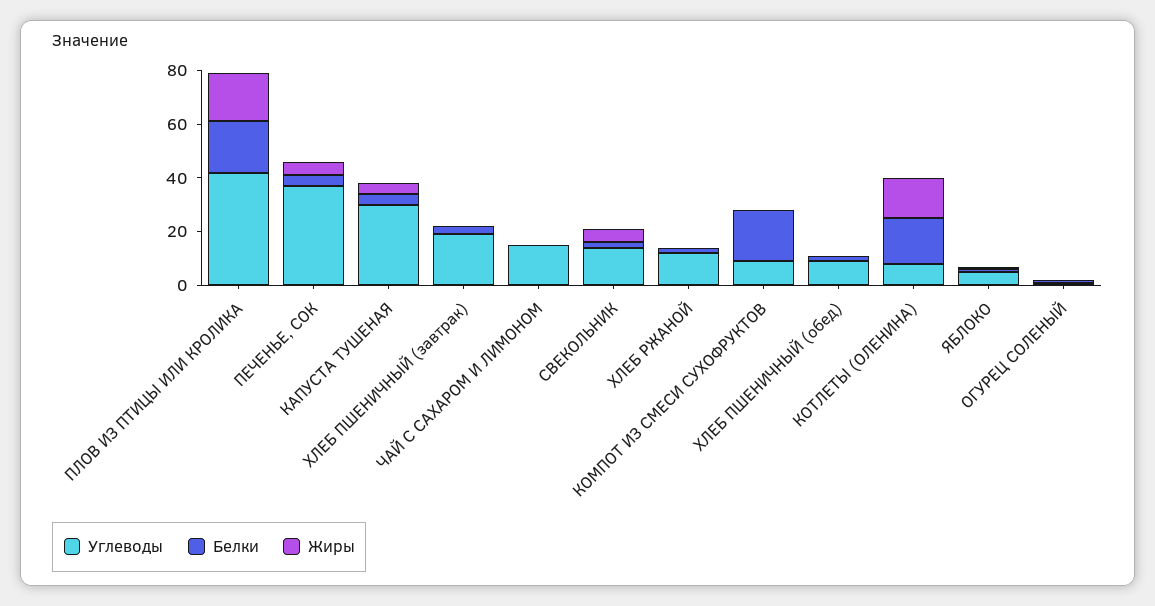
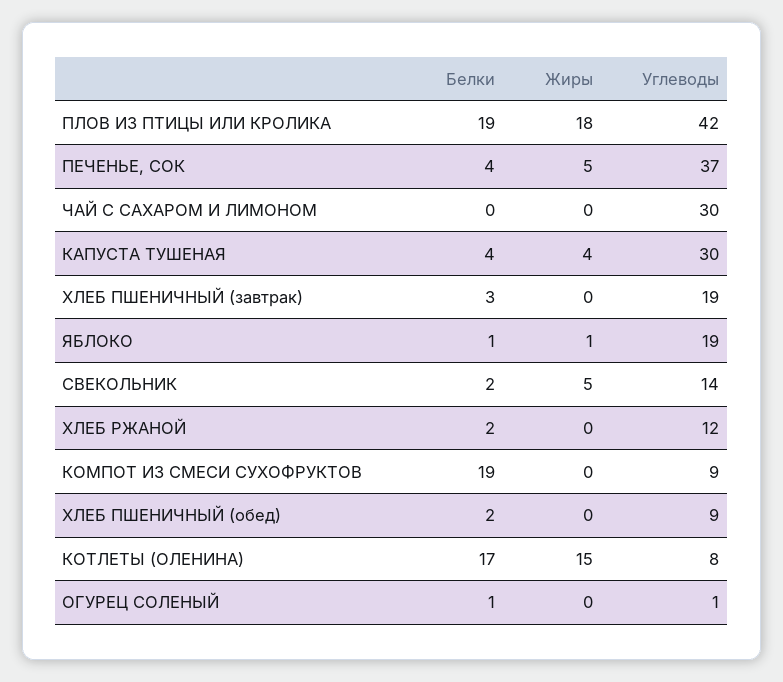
  {
    "Углеводы": {
      "ПЛОВ ИЗ ПТИЦЫ ИЛИ КРОЛИКА": 42,
      "ПЕЧЕНЬЕ, СОК": 37,
      "КАПУСТА ТУШЕНАЯ": 30,
      "ХЛЕБ ПШЕНИЧНЫЙ (завтрак)": 19,
-     "ЧАЙ С САХАРОМ И ЛИМОНОМ": 15,
+     "ЧАЙ С САХАРОМ И ЛИМОНОМ": 30,
      "СВЕКОЛЬНИК": 14,
      "ХЛЕБ РЖАНОЙ": 12,
      "КОМПОТ ИЗ СМЕСИ СУХОФРУКТОВ": 9,
      "ХЛЕБ ПШЕНИЧНЫЙ (обед)": 9,
      "КОТЛЕТЫ (ОЛЕНИНА)": 8,
-     "ЯБЛОКО": 5,
+     "ЯБЛОКО": 19,
      "ОГУРЕЦ СОЛЕНЫЙ": 1
    },
    "Белки": {
      "ПЛОВ ИЗ ПТИЦЫ ИЛИ КРОЛИКА": 19,
      "ПЕЧЕНЬЕ, СОК": 4,
      "КАПУСТА ТУШЕНАЯ": 4,
      "ХЛЕБ ПШЕНИЧНЫЙ (завтрак)": 3,
      "ЧАЙ С САХАРОМ И ЛИМОНОМ": 0,
      "СВЕКОЛЬНИК": 2,
      "ХЛЕБ РЖАНОЙ": 2,
      "КОМПОТ ИЗ СМЕСИ СУХОФРУКТОВ": 19,
      "ХЛЕБ ПШЕНИЧНЫЙ (обед)": 2,
      "КОТЛЕТЫ (ОЛЕНИНА)": 17,
      "ЯБЛОКО": 1,
      "ОГУРЕЦ СОЛЕНЫЙ": 1
    },
    "Жиры": {
      "ПЛОВ ИЗ ПТИЦЫ ИЛИ КРОЛИКА": 18,
      "ПЕЧЕНЬЕ, СОК": 5,
      "КАПУСТА ТУШЕНАЯ": 4,
      "ХЛЕБ ПШЕНИЧНЫЙ (завтрак)": 0,
      "ЧАЙ С САХАРОМ И ЛИМОНОМ": 0,
      "СВЕКОЛЬНИК": 5,
      "ХЛЕБ РЖАНОЙ": 0,
      "КОМПОТ ИЗ СМЕСИ СУХОФРУКТОВ": 0,
      "ХЛЕБ ПШЕНИЧНЫЙ (обед)": 0,
      "КОТЛЕТЫ (ОЛЕНИНА)": 15,
      "ЯБЛОКО": 1,
      "ОГУРЕЦ СОЛЕНЫЙ": 0
    }
  }

